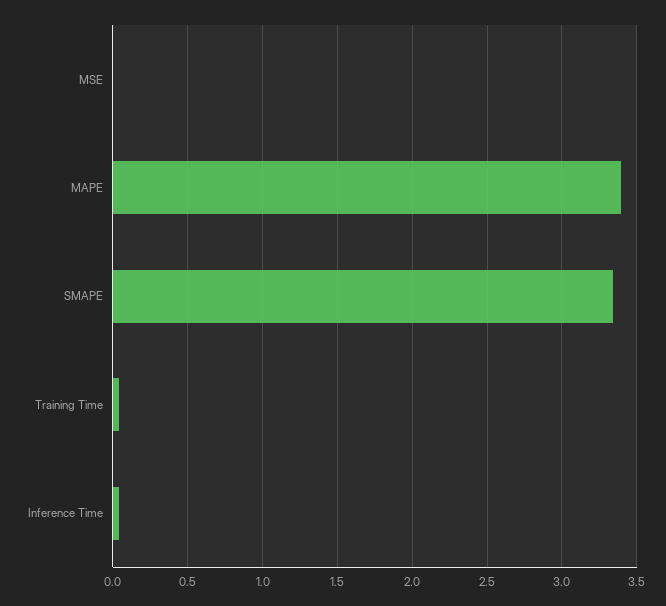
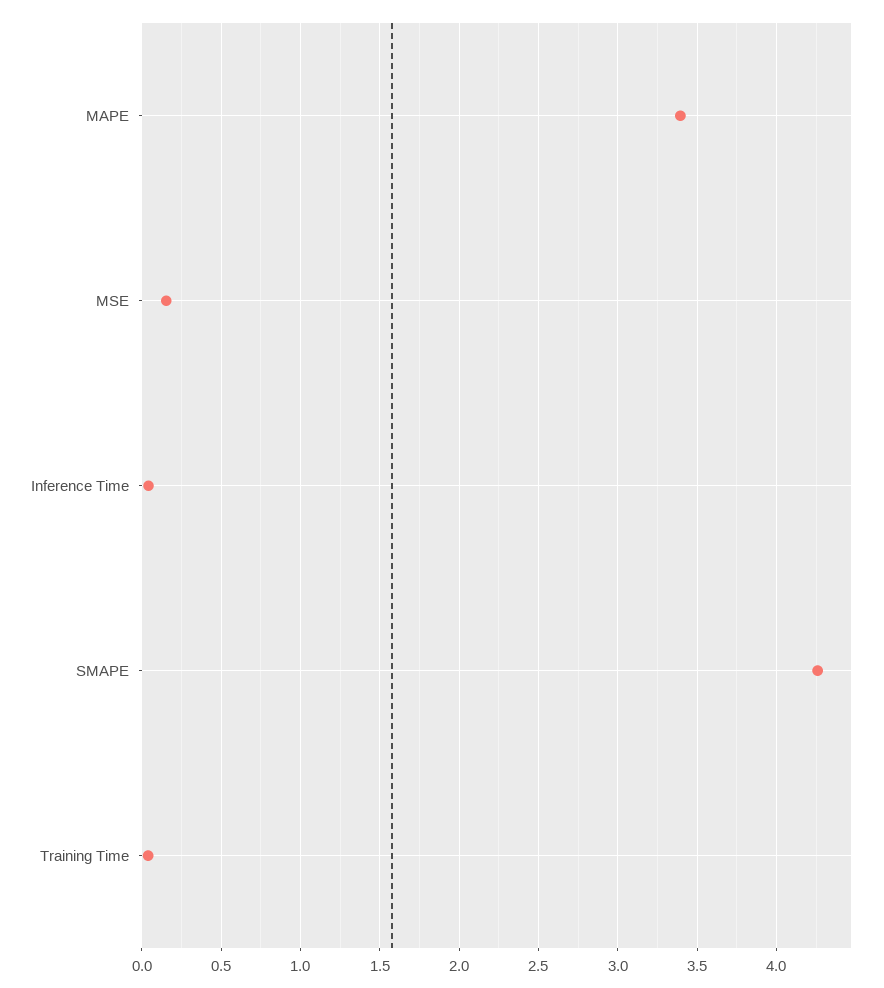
  {
-   "MSE": 0,
+   "MSE": 0.15,
    "MAPE": 3.4,
-   "SMAPE": 3.35,
+   "SMAPE": 4.25,
    "Training Time": 0.05,
    "Inference Time": 0.05
  }

